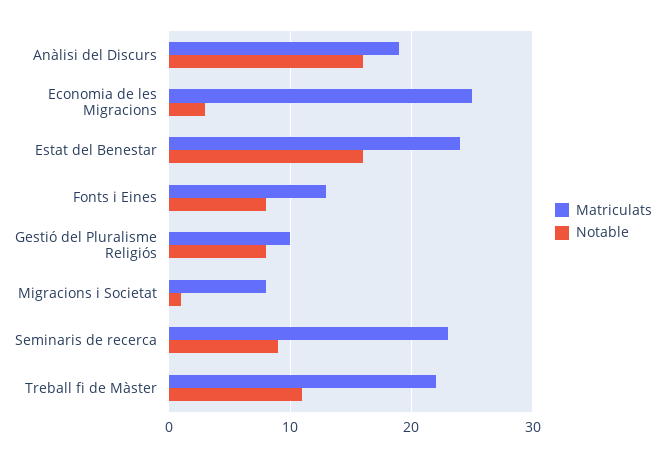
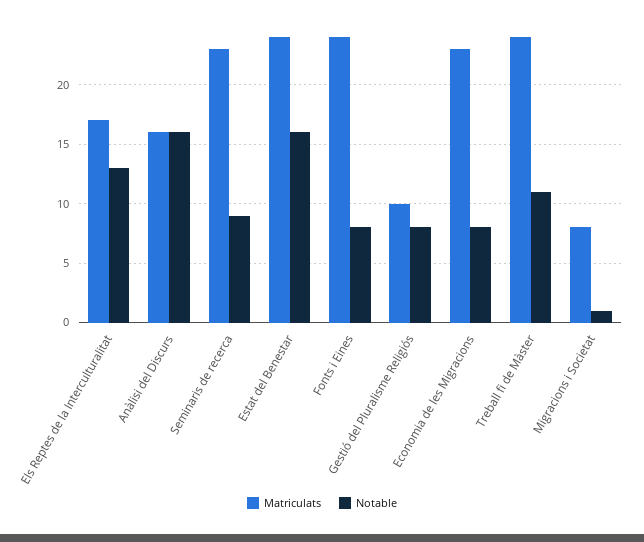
  {
    "Matriculats": {
-     "Anàlisi del Discurs": 19,
+     "Anàlisi del Discurs": 16,
-     "Economia de les Migracions": 25,
+     "Economia de les Migracions": 23,
      "Estat del Benestar": 24,
-     "Fonts i Eines": 13,
+     "Fonts i Eines": 24,
      "Gestió del Pluralisme Religiós": 10,
      "Migracions i Societat": 8,
      "Seminaris de recerca": 23,
-     "Treball fi de Màster": 22
+     "Treball fi de Màster": 24,
+     "Els Reptes de la Interculturalitat": 17
    },
    "Notable": {
      "Anàlisi del Discurs": 16,
-     "Economia de les Migracions": 3,
+     "Economia de les Migracions": 8,
      "Estat del Benestar": 16,
      "Fonts i Eines": 8,
      "Gestió del Pluralisme Religiós": 8,
      "Migracions i Societat": 1,
      "Seminaris de recerca": 9,
-     "Treball fi de Màster": 11
+     "Treball fi de Màster": 11,
+     "Els Reptes de la Interculturalitat": 13
    }
  }

